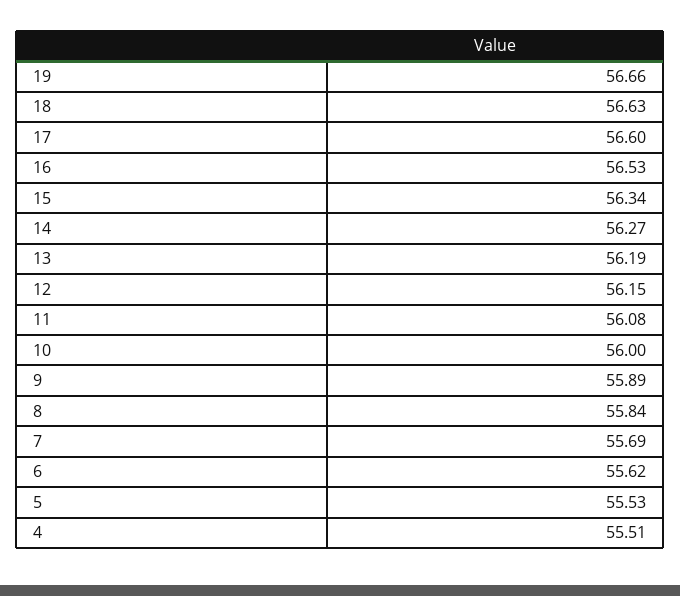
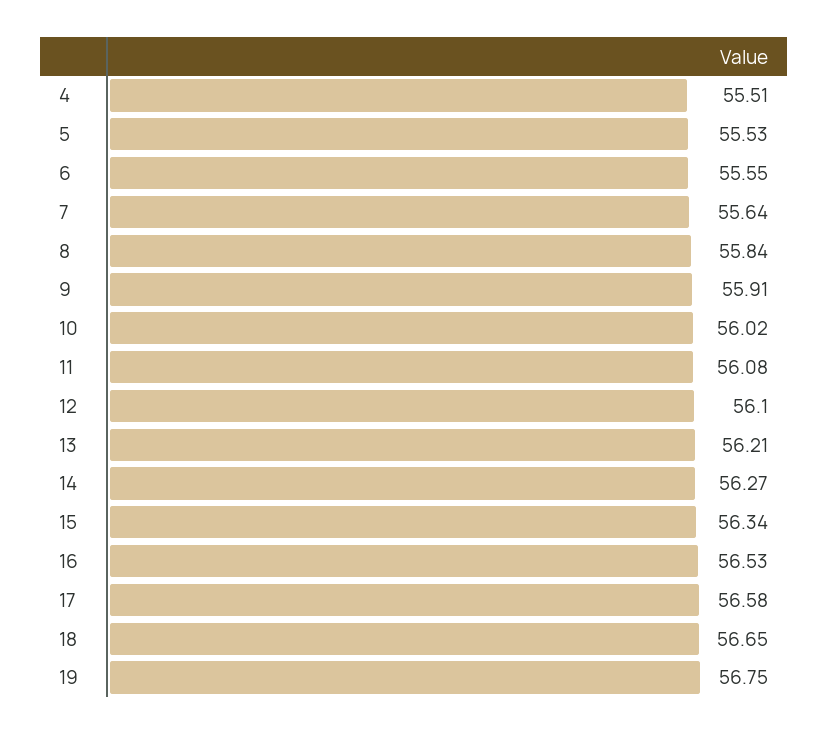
  {
-   "19": 56.66,
+   "19": 56.75,
-   "18": 56.63,
+   "18": 56.65,
-   "17": 56.6,
+   "17": 56.58,
    "16": 56.53,
    "15": 56.34,
    "14": 56.27,
-   "13": 56.19,
+   "13": 56.21,
-   "12": 56.15,
+   "12": 56.1,
    "11": 56.08,
-   "10": 56,
+   "10": 56.02,
-   "9": 55.89,
+   "9": 55.91,
    "8": 55.84,
-   "7": 55.69,
+   "7": 55.64,
-   "6": 55.62,
+   "6": 55.55,
    "5": 55.53,
    "4": 55.51
  }

